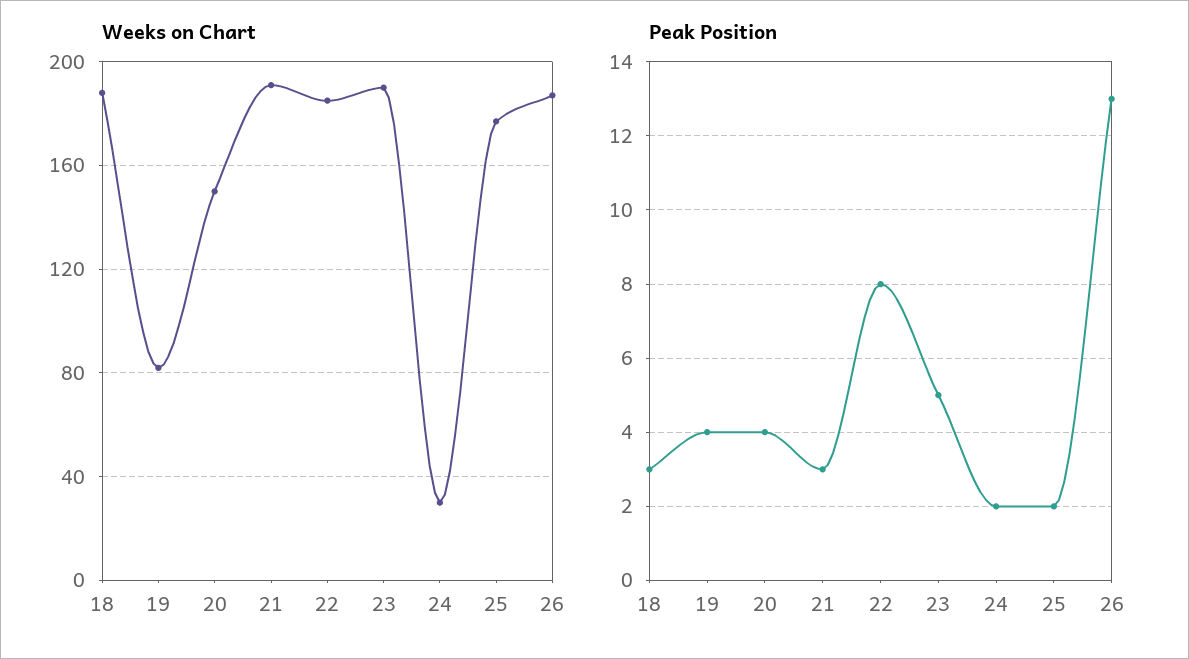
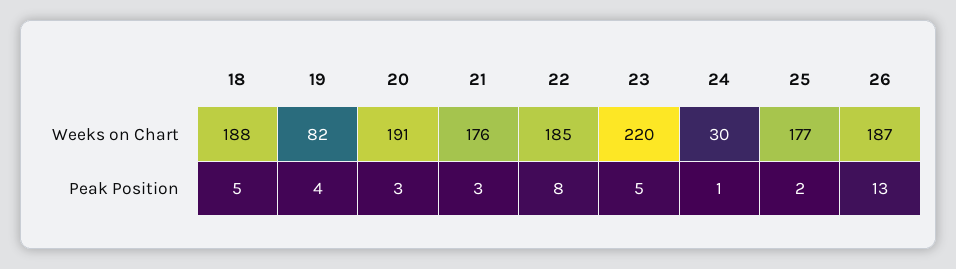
  {
    "Weeks on Chart": {
      "18": 188,
      "19": 82,
-     "20": 150,
+     "20": 191,
-     "21": 190,
+     "21": 176,
      "22": 185,
-     "23": 190,
+     "23": 220,
      "24": 30,
      "25": 177,
      "26": 187
    },
    "Peak Position": {
-     "18": 3,
+     "18": 5,
      "19": 4,
-     "20": 4,
+     "20": 3,
      "21": 3,
      "22": 8,
      "23": 5,
-     "24": 2,
+     "24": 1,
      "25": 2,
      "26": 13
    }
  }

